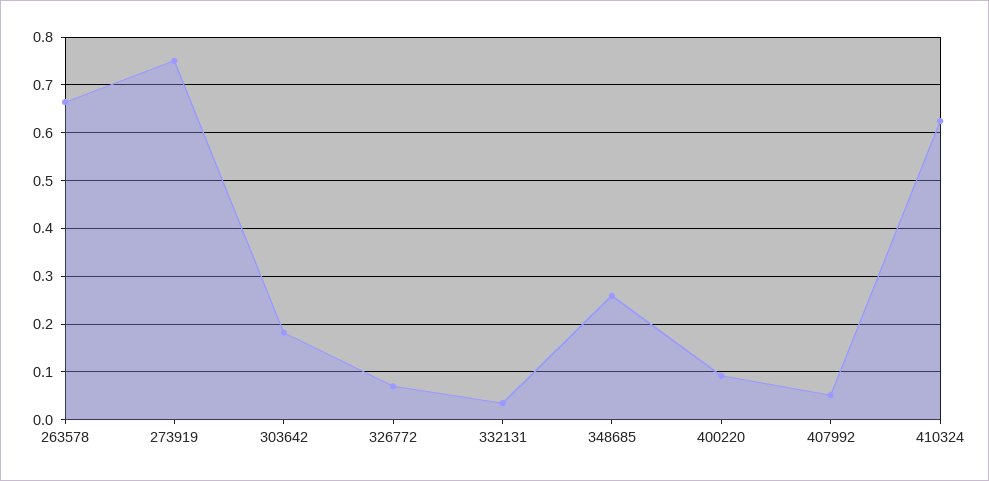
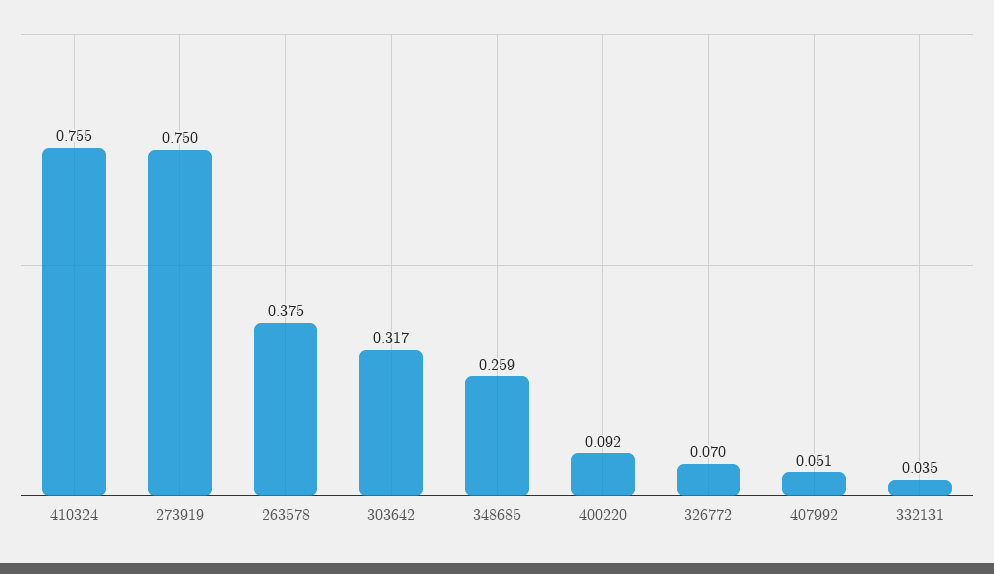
  {
-   "263578": 0.66,
+   "263578": 0.375,
    "273919": 0.75,
-   "303642": 0.18,
+   "303642": 0.317,
    "326772": 0.07,
    "332131": 0.035,
    "348685": 0.259,
    "400220": 0.092,
    "407992": 0.051,
-   "410324": 0.62
+   "410324": 0.755
  }

